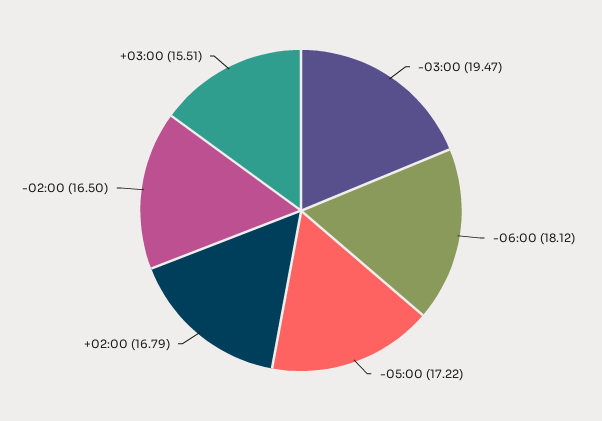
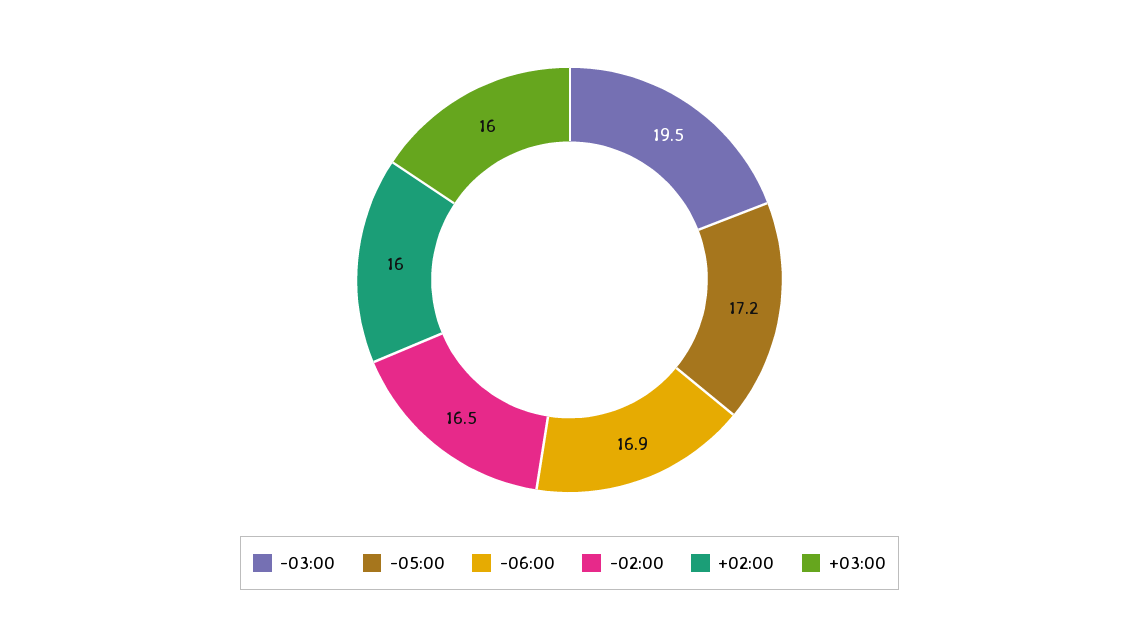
  {
    "-03:00": 19.47,
-   "-06:00": 18.12,
+   "-06:00": 16.9,
    "-05:00": 17.22,
-   "+02:00": 16.79,
+   "+02:00": 16,
    "-02:00": 16.5,
-   "+03:00": 15.51
+   "+03:00": 16
  }

